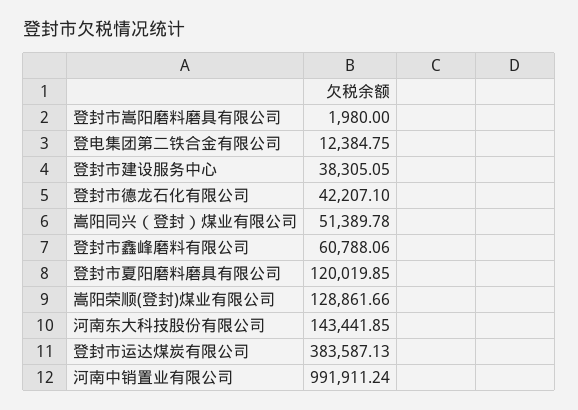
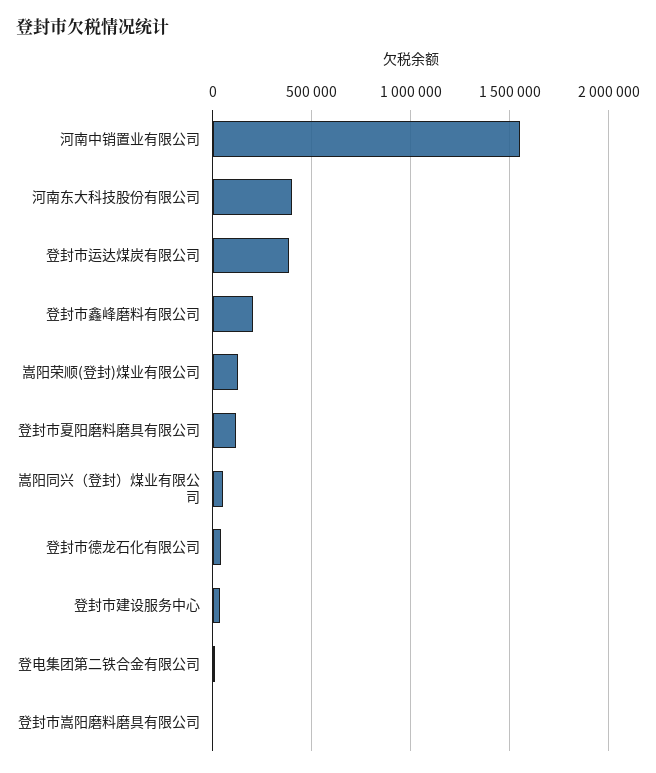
  {
    "登封市嵩阳磨料磨具有限公司": 1980,
    "登电集团第二铁合金有限公司": 12384.75,
    "登封市建设服务中心": 38305.05,
    "登封市德龙石化有限公司": 42207.1,
    "嵩阳同兴（登封）煤业有限公司": 51389.78,
-   "登封市鑫峰磨料有限公司": 60788.06,
+   "登封市鑫峰磨料有限公司": 200000,
    "登封市夏阳磨料磨具有限公司": 120019.85,
    "嵩阳荣顺(登封)煤业有限公司": 128861.66,
-   "河南东大科技股份有限公司": 143441.85,
+   "河南东大科技股份有限公司": 400000,
    "登封市运达煤炭有限公司": 383587.13,
-   "河南中销置业有限公司": 991911.24
+   "河南中销置业有限公司": 1550000
  }

